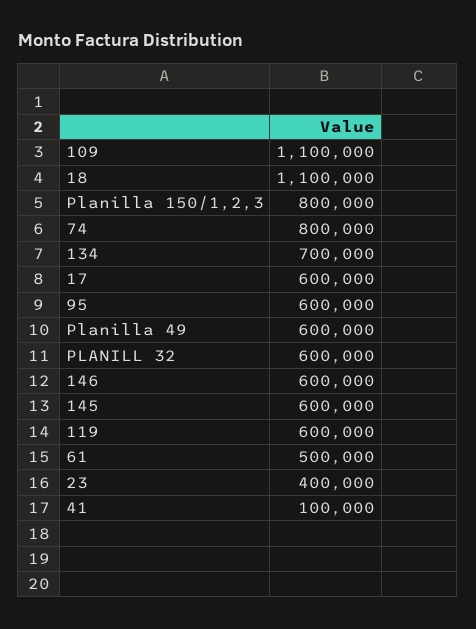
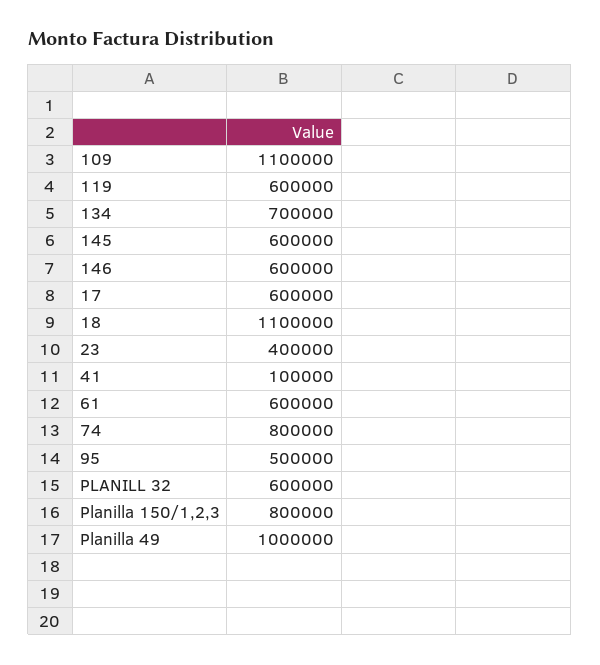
  {
    "109": 1100000,
    "18": 1100000,
    "Planilla 150/1,2,3": 800000,
    "74": 800000,
    "134": 700000,
    "17": 600000,
-   "95": 600000,
+   "95": 500000,
-   "Planilla 49": 600000,
+   "Planilla 49": 1000000,
    "PLANILL 32": 600000,
    "146": 600000,
    "145": 600000,
    "119": 600000,
-   "61": 500000,
+   "61": 600000,
    "23": 400000,
    "41": 100000
  }

